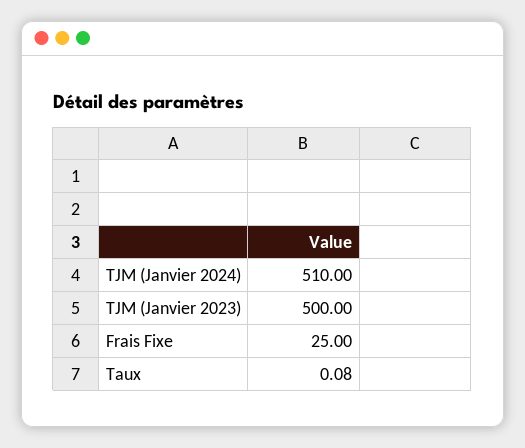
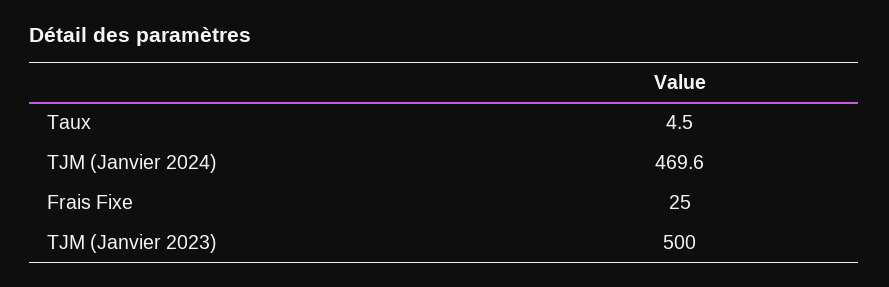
  {
-   "TJM (Janvier 2024)": 510,
+   "TJM (Janvier 2024)": 469.6,
    "TJM (Janvier 2023)": 500,
    "Frais Fixe": 25,
-   "Taux": 0.08
+   "Taux": 4.5
  }

